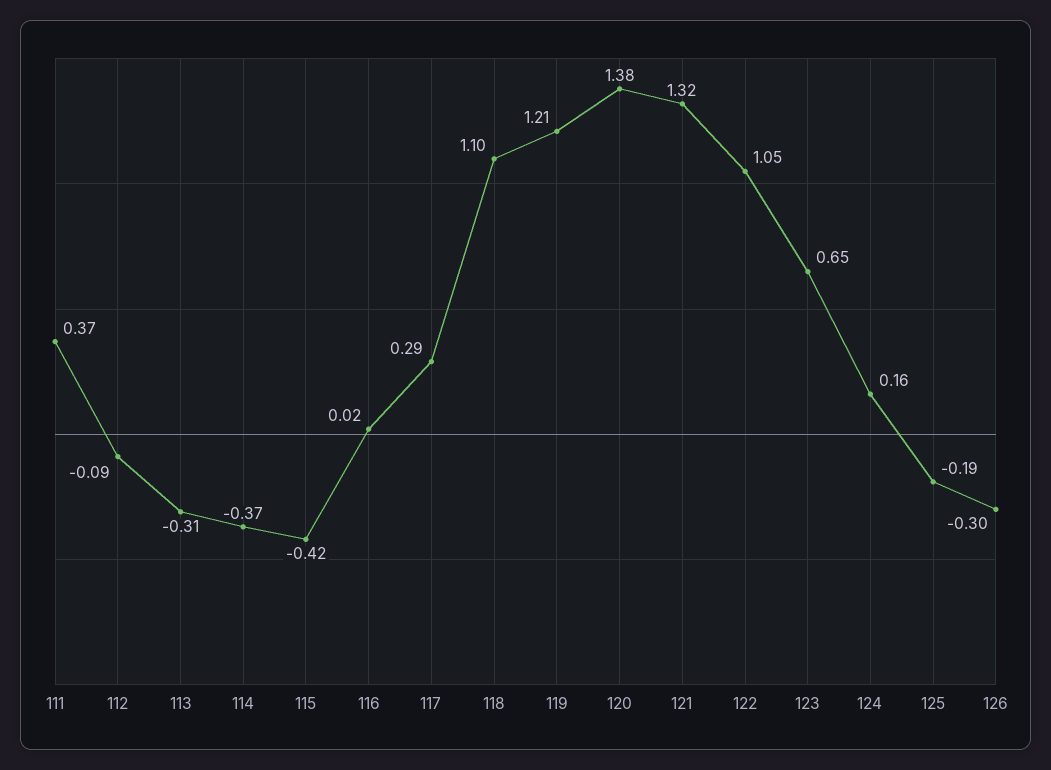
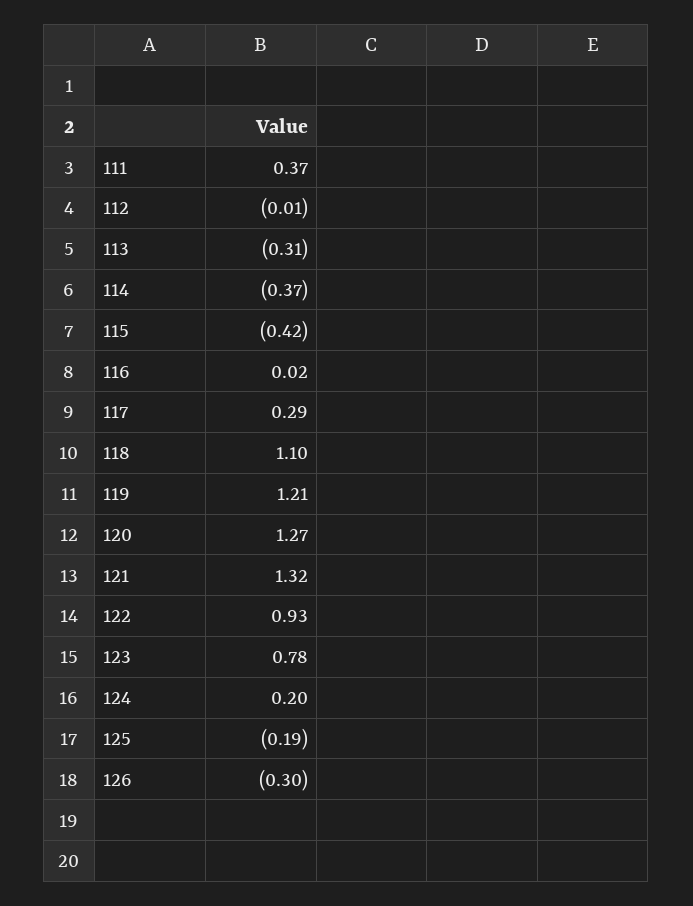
  {
    "111": 0.37,
-   "112": -0.09,
+   "112": -0.01,
    "113": -0.31,
    "114": -0.37,
    "115": -0.42,
    "116": 0.02,
    "117": 0.29,
    "118": 1.1,
    "119": 1.21,
-   "120": 1.38,
+   "120": 1.27,
    "121": 1.32,
-   "122": 1.05,
+   "122": 0.93,
-   "123": 0.65,
+   "123": 0.78,
-   "124": 0.16,
+   "124": 0.2,
    "125": -0.19,
    "126": -0.3
  }

